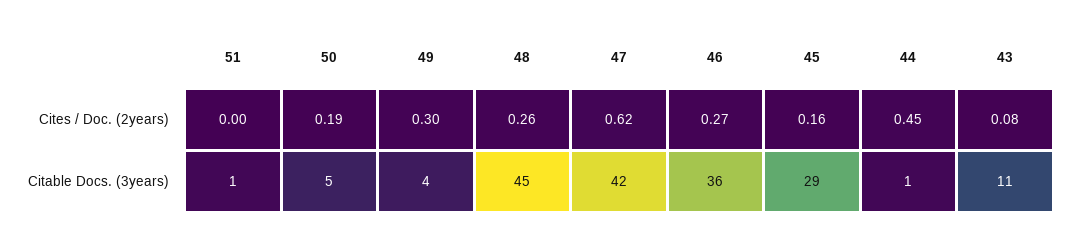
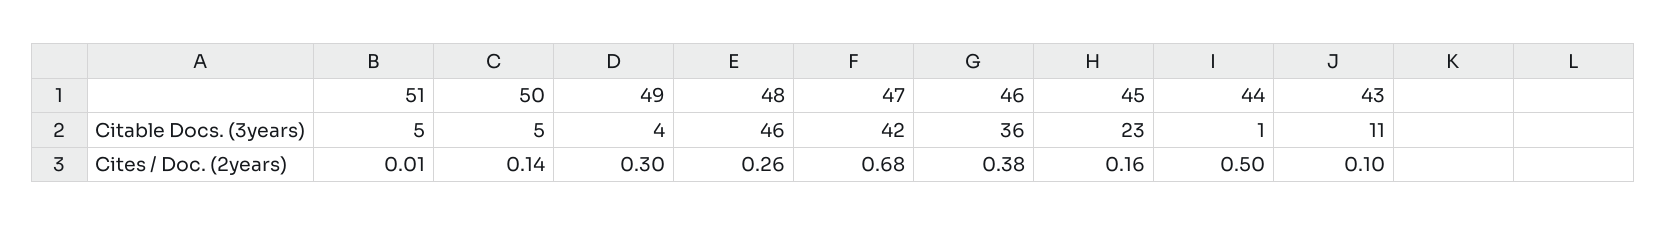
  {
    "51": {
-     "Cites / Doc. (2years)": 0,
+     "Cites / Doc. (2years)": 0.01,
-     "Citable Docs. (3years)": 1
+     "Citable Docs. (3years)": 5
    },
    "50": {
-     "Cites / Doc. (2years)": 0.19,
+     "Cites / Doc. (2years)": 0.14,
      "Citable Docs. (3years)": 5
    },
    "49": {
      "Cites / Doc. (2years)": 0.3,
      "Citable Docs. (3years)": 4
    },
    "48": {
      "Cites / Doc. (2years)": 0.26,
-     "Citable Docs. (3years)": 45
+     "Citable Docs. (3years)": 46
    },
    "47": {
-     "Cites / Doc. (2years)": 0.62,
+     "Cites / Doc. (2years)": 0.68,
      "Citable Docs. (3years)": 42
    },
    "46": {
-     "Cites / Doc. (2years)": 0.27,
+     "Cites / Doc. (2years)": 0.38,
      "Citable Docs. (3years)": 36
    },
    "45": {
      "Cites / Doc. (2years)": 0.16,
-     "Citable Docs. (3years)": 29
+     "Citable Docs. (3years)": 23
    },
    "44": {
-     "Cites / Doc. (2years)": 0.45,
+     "Cites / Doc. (2years)": 0.5,
      "Citable Docs. (3years)": 1
    },
    "43": {
-     "Cites / Doc. (2years)": 0.08,
+     "Cites / Doc. (2years)": 0.1,
      "Citable Docs. (3years)": 11
    }
  }

